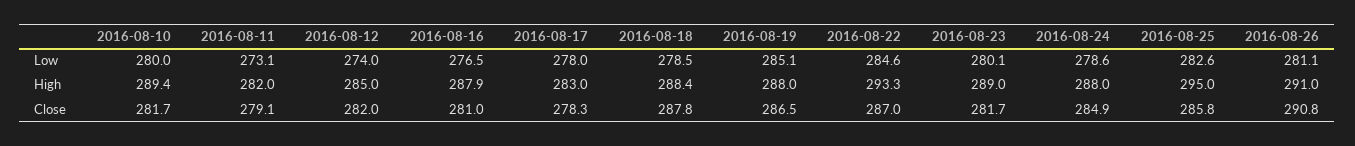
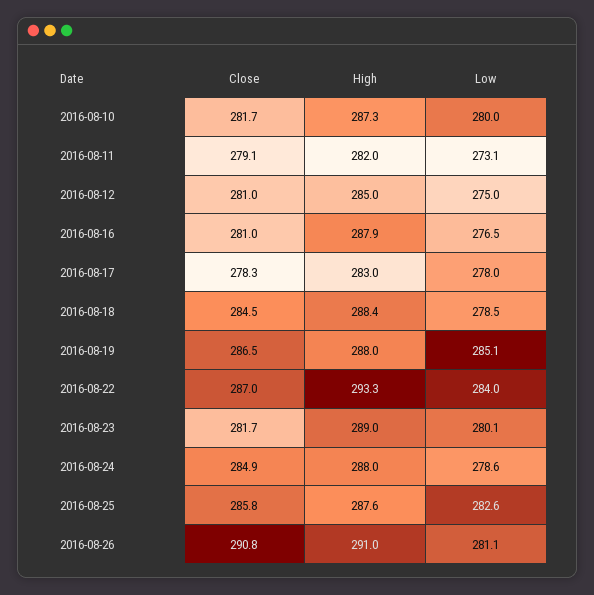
  {
    "2016-08-10": {
      "Low": 280,
-     "High": 289.4,
+     "High": 287.3,
      "Close": 281.7
    },
    "2016-08-11": {
      "Low": 273.1,
      "High": 282,
      "Close": 279.1
    },
    "2016-08-12": {
-     "Low": 274,
+     "Low": 275,
      "High": 285,
-     "Close": 282
+     "Close": 281
    },
    "2016-08-16": {
      "Low": 276.5,
      "High": 287.9,
      "Close": 281
    },
    "2016-08-17": {
      "Low": 278,
      "High": 283,
      "Close": 278.3
    },
    "2016-08-18": {
      "Low": 278.5,
      "High": 288.4,
-     "Close": 287.8
+     "Close": 284.5
    },
    "2016-08-19": {
      "Low": 285.1,
      "High": 288,
      "Close": 286.5
    },
    "2016-08-22": {
-     "Low": 284.6,
+     "Low": 284,
      "High": 293.3,
      "Close": 287
    },
    "2016-08-23": {
      "Low": 280.1,
      "High": 289,
      "Close": 281.7
    },
    "2016-08-24": {
      "Low": 278.6,
      "High": 288,
      "Close": 284.9
    },
    "2016-08-25": {
      "Low": 282.6,
-     "High": 295,
+     "High": 287.6,
      "Close": 285.8
    },
    "2016-08-26": {
      "Low": 281.1,
      "High": 291,
      "Close": 290.8
    }
  }

